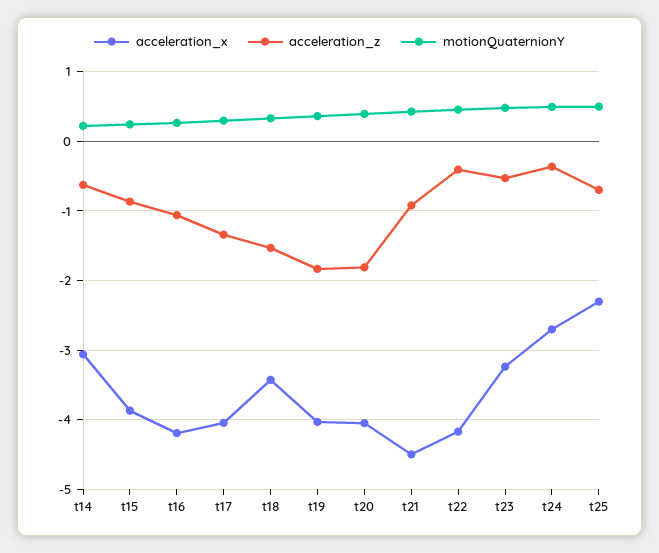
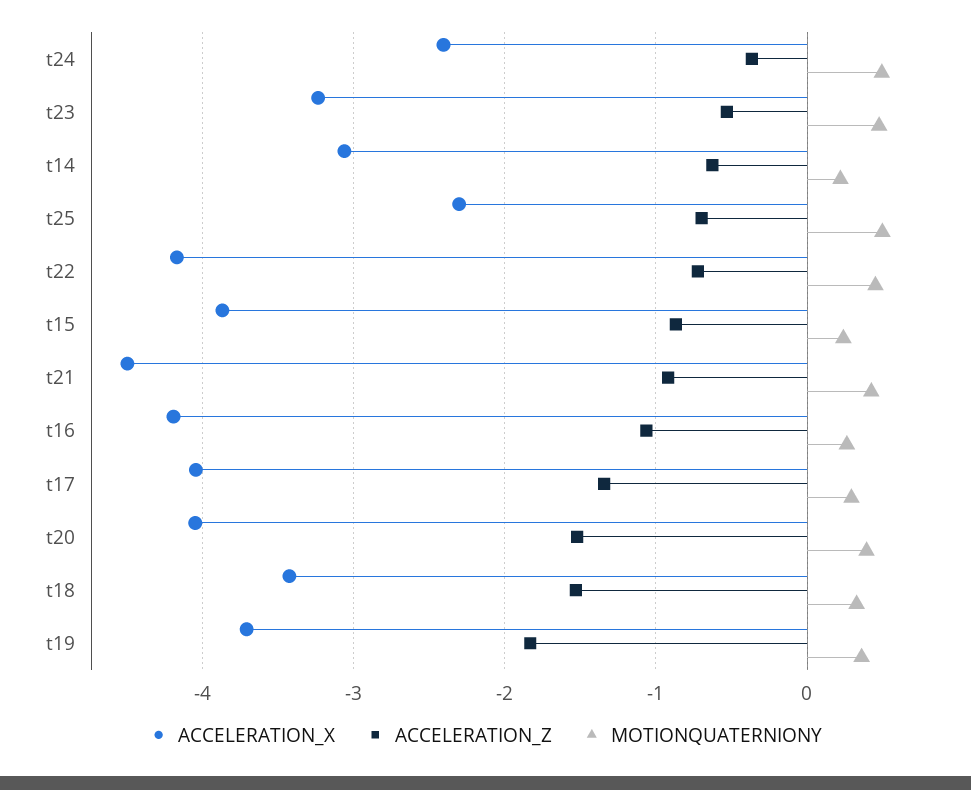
  {
    "acceleration_x": {
      "t14": -3.1,
      "t15": -3.9,
      "t16": -4.2,
      "t17": -4,
      "t18": -3.4,
-     "t19": -4,
+     "t19": -3.7,
      "t20": -4,
      "t21": -4.5,
      "t22": -4.2,
      "t23": -3.2,
-     "t24": -2.7,
+     "t24": -2.4,
      "t25": -2.3
    },
    "acceleration_z": {
      "t14": -0.6,
      "t15": -0.9,
      "t16": -1.1,
      "t17": -1.3,
      "t18": -1.5,
      "t19": -1.8,
-     "t20": -1.8,
+     "t20": -1.5,
      "t21": -0.9,
-     "t22": -0.4,
+     "t22": -0.7,
      "t23": -0.5,
      "t24": -0.4,
      "t25": -0.7
    },
    "motionQuaternionY": {
      "t14": 0.2,
      "t15": 0.2,
      "t16": 0.3,
      "t17": 0.3,
      "t18": 0.3,
      "t19": 0.4,
      "t20": 0.4,
      "t21": 0.4,
      "t22": 0.5,
      "t23": 0.5,
      "t24": 0.5,
      "t25": 0.5
    }
  }

